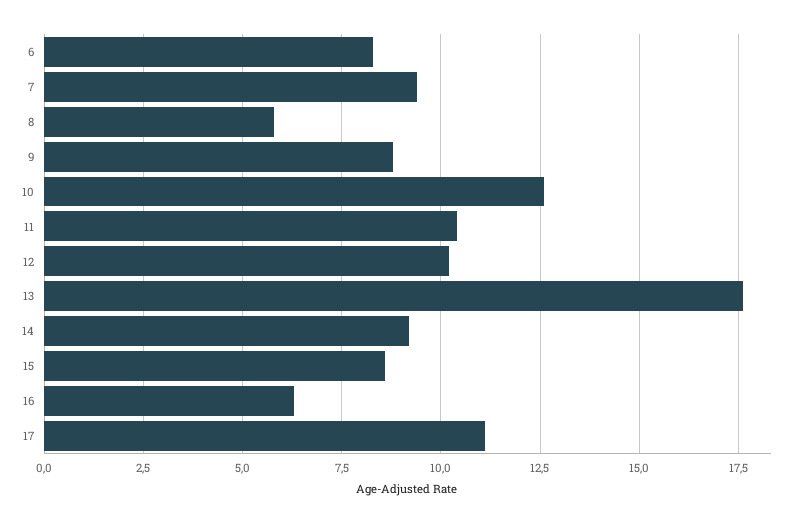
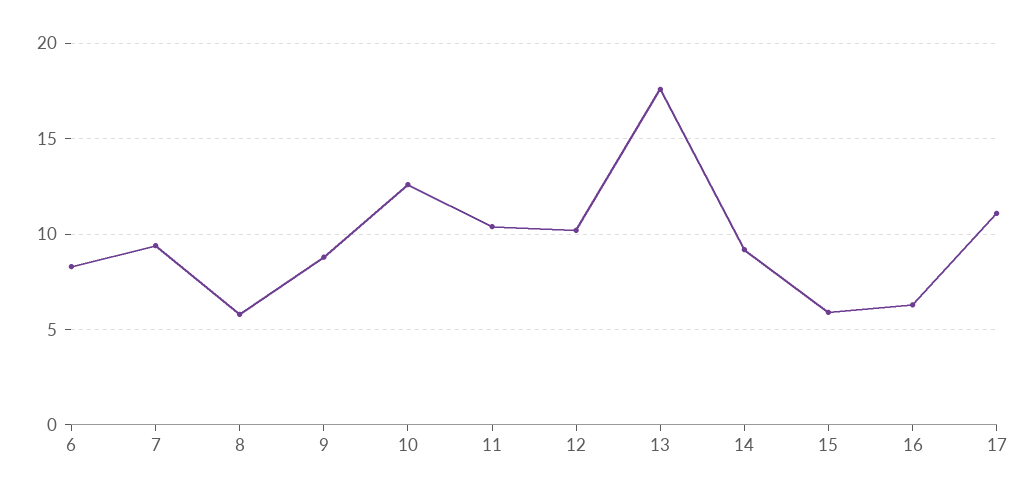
  {
    "6": 8.5,
    "7": 9.5,
    "8": 6,
    "9": 9,
    "10": 12.5,
    "11": 10.5,
    "12": 10,
    "13": 17.5,
    "14": 9,
-   "15": 8.5,
+   "15": 6,
    "16": 6.5,
    "17": 11
  }

